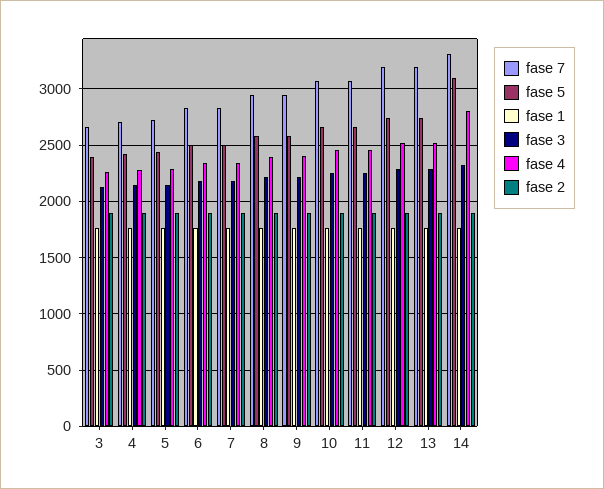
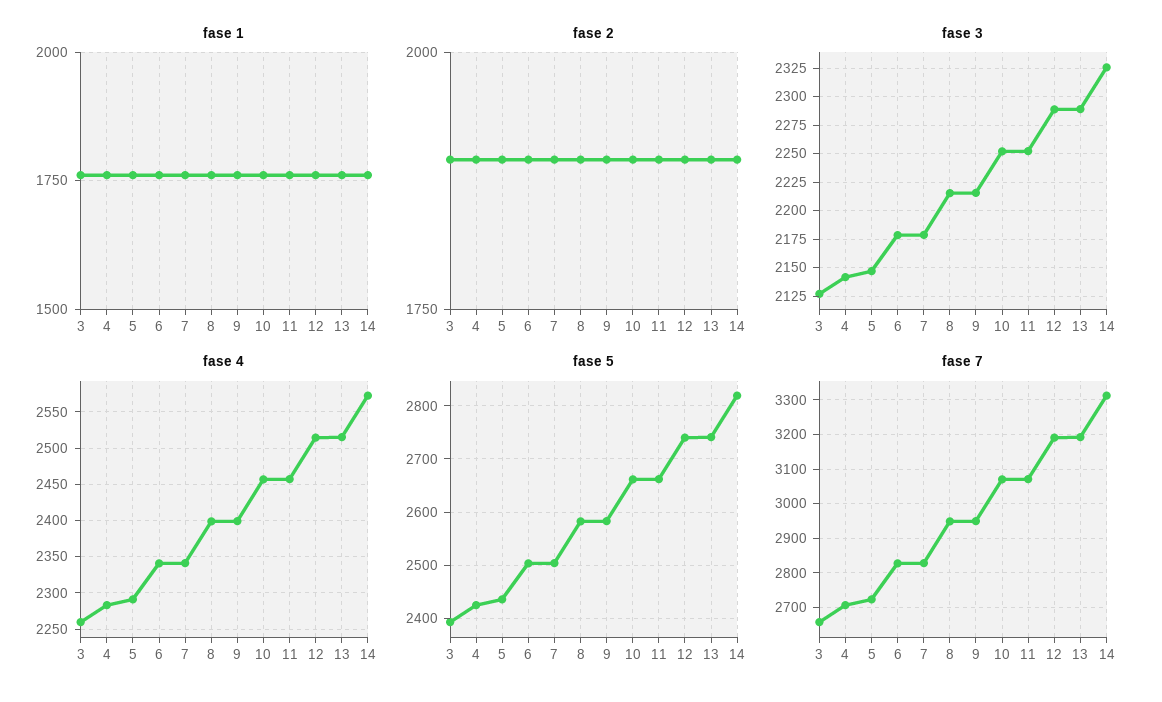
  {
    "fase 7": {
      "3": 2660,
      "4": 2700,
      "5": 2720,
      "6": 2820,
      "7": 2820,
      "8": 2940,
      "9": 2940,
      "10": 3080,
      "11": 3080,
      "12": 3200,
      "13": 3200,
      "14": 3320
    },
    "fase 5": {
      "3": 2400,
      "4": 2420,
      "5": 2440,
      "6": 2500,
      "7": 2500,
      "8": 2580,
      "9": 2580,
      "10": 2660,
      "11": 2660,
      "12": 2740,
      "13": 2740,
-     "14": 3100
+     "14": 2820
    },
    "fase 1": {
      "3": 1750,
      "4": 1750,
      "5": 1750,
      "6": 1750,
      "7": 1750,
      "8": 1750,
      "9": 1750,
      "10": 1750,
      "11": 1750,
      "12": 1750,
      "13": 1750,
      "14": 1750
    },
    "fase 3": {
      "3": 2125,
      "4": 2150,
      "5": 2150,
      "6": 2175,
      "7": 2175,
      "8": 2225,
      "9": 2225,
      "10": 2250,
      "11": 2250,
      "12": 2300,
      "13": 2300,
      "14": 2325
    },
    "fase 4": {
      "3": 2260,
      "4": 2280,
      "5": 2290,
      "6": 2340,
      "7": 2340,
      "8": 2400,
      "9": 2400,
      "10": 2460,
      "11": 2460,
      "12": 2510,
      "13": 2520,
-     "14": 2800
+     "14": 2570
    },
    "fase 2": {
      "3": 1900,
      "4": 1900,
      "5": 1900,
      "6": 1900,
      "7": 1900,
      "8": 1900,
      "9": 1900,
      "10": 1900,
      "11": 1900,
      "12": 1900,
      "13": 1900,
      "14": 1900
    }
  }

